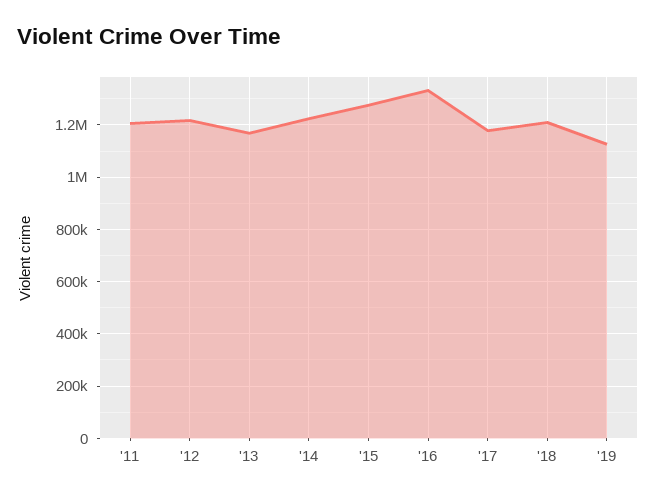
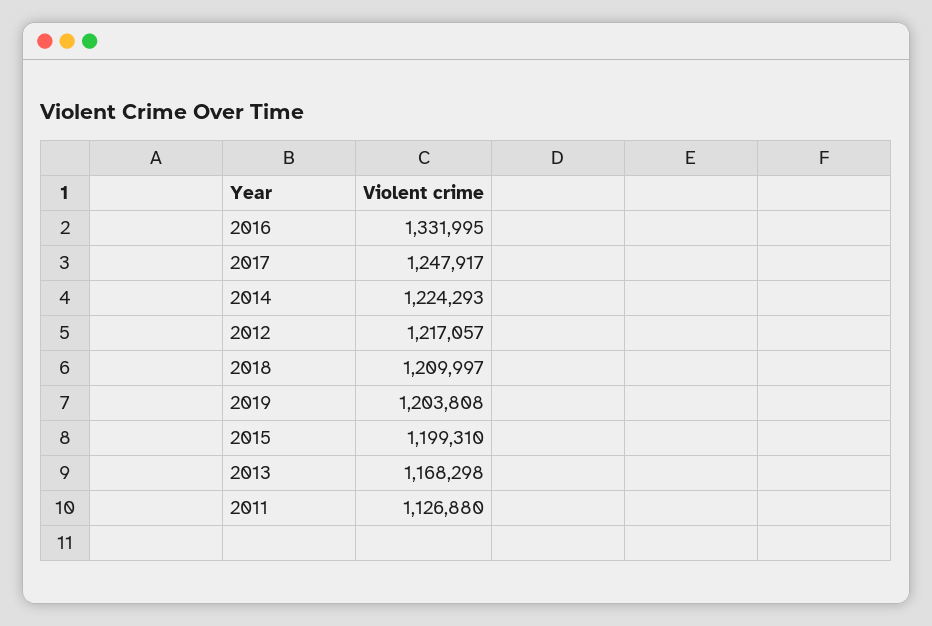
  {
-   "'11": 1200000,
+   "'11": 1126880,
    "'12": 1217057,
    "'13": 1168298,
    "'14": 1224293,
-   "'15": 1275000,
+   "'15": 1199310,
    "'16": 1331995,
-   "'17": 1175000,
+   "'17": 1247917,
    "'18": 1209997,
-   "'19": 1125000
+   "'19": 1203808
  }

